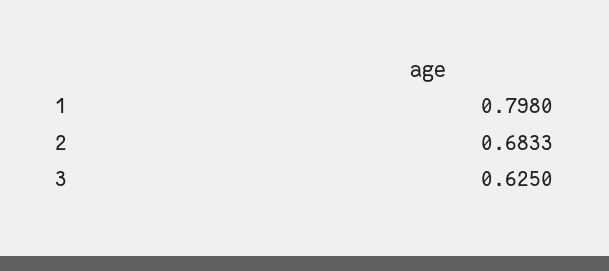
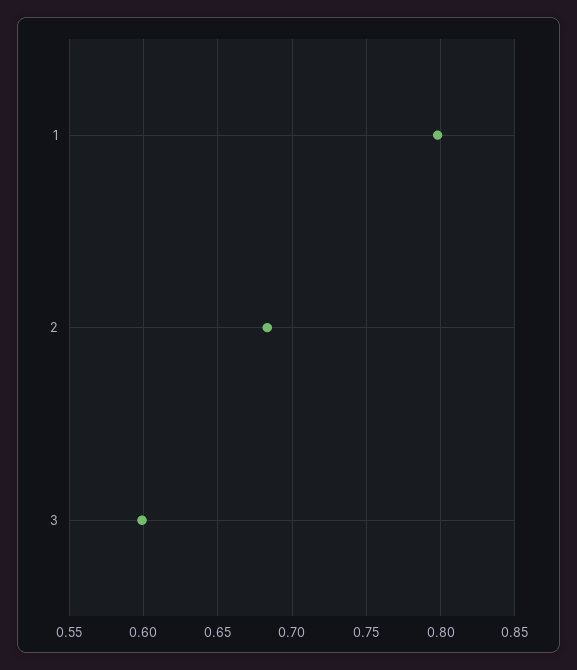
  {
    "1": 0.798,
    "2": 0.6833,
-   "3": 0.625
+   "3": 0.6
  }

